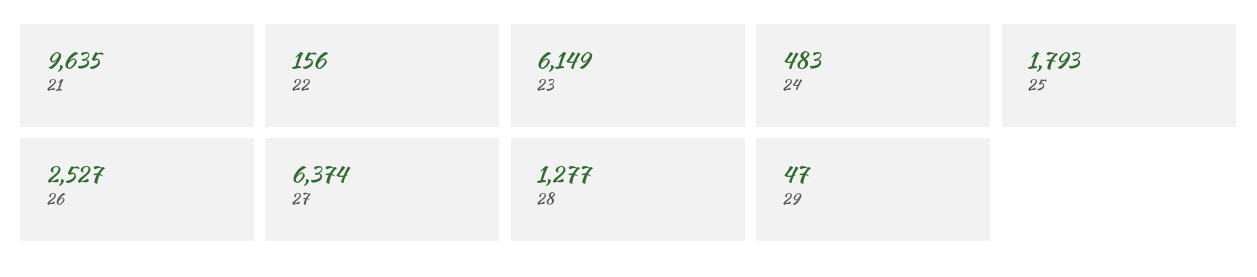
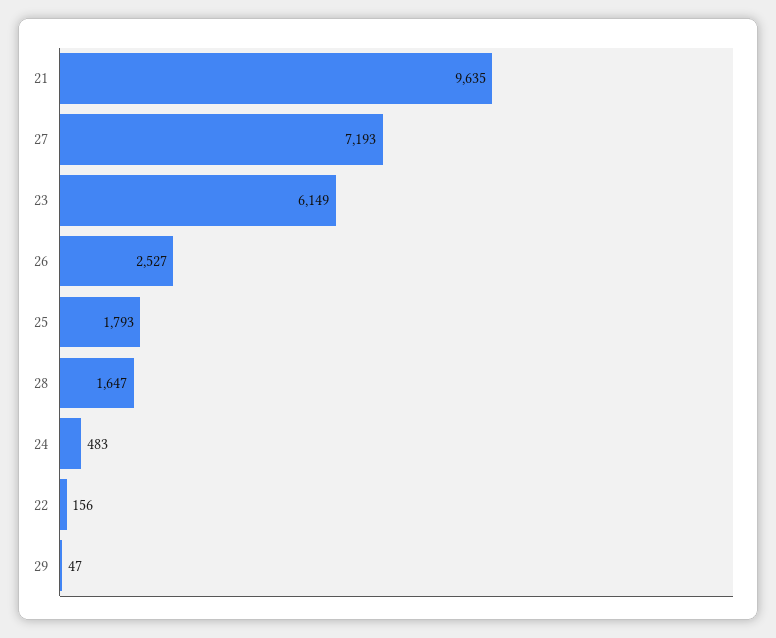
  {
    "21": 9635,
    "22": 156,
    "23": 6149,
    "24": 483,
    "25": 1793,
    "26": 2527,
-   "27": 6374,
+   "27": 7193,
-   "28": 1277,
+   "28": 1647,
    "29": 47
  }

